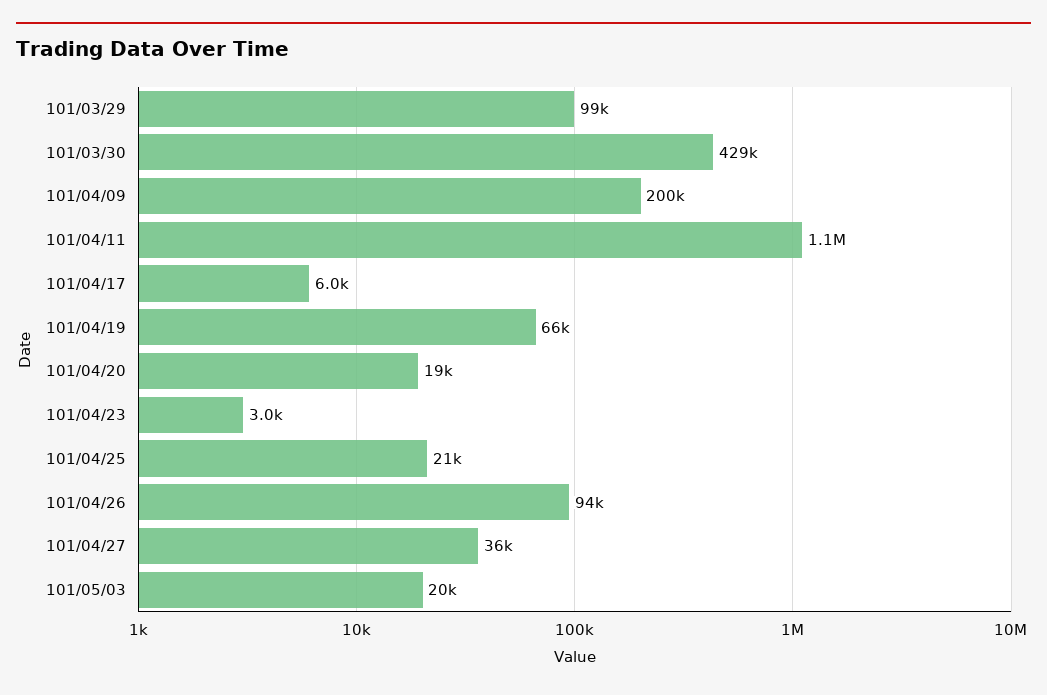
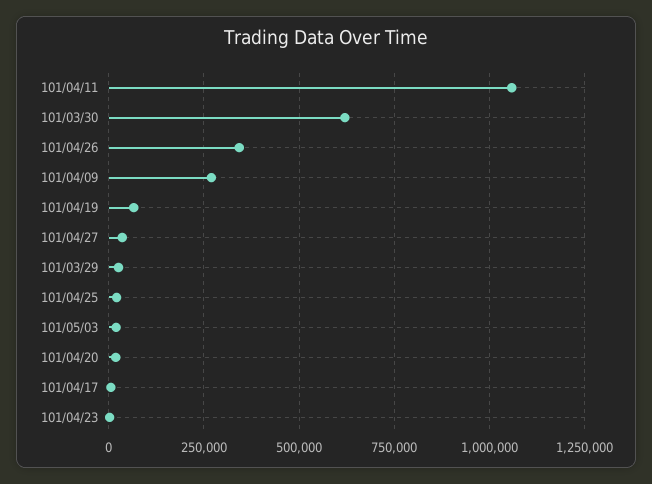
  {
-   "101/03/29": 99000,
+   "101/03/29": 25000,
-   "101/03/30": 429000,
+   "101/03/30": 625000,
-   "101/04/09": 200000,
+   "101/04/09": 275000,
    "101/04/11": 1100000,
    "101/04/17": 6000,
    "101/04/19": 66000,
    "101/04/20": 19000,
    "101/04/23": 3000,
    "101/04/25": 21000,
-   "101/04/26": 94000,
+   "101/04/26": 350000,
    "101/04/27": 36000,
    "101/05/03": 20000
  }

